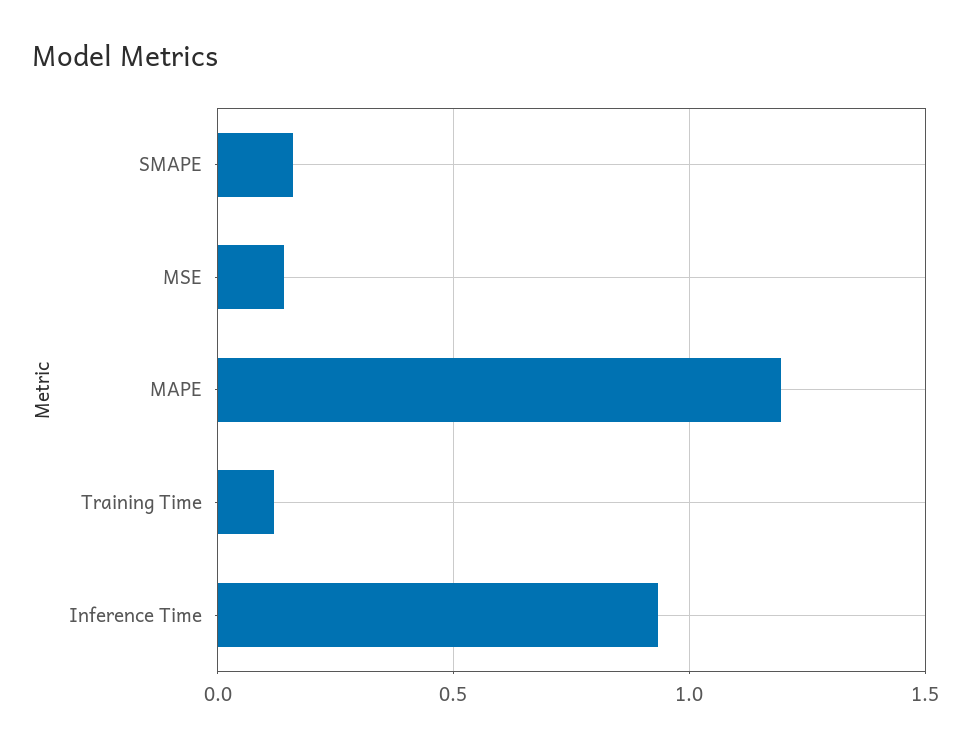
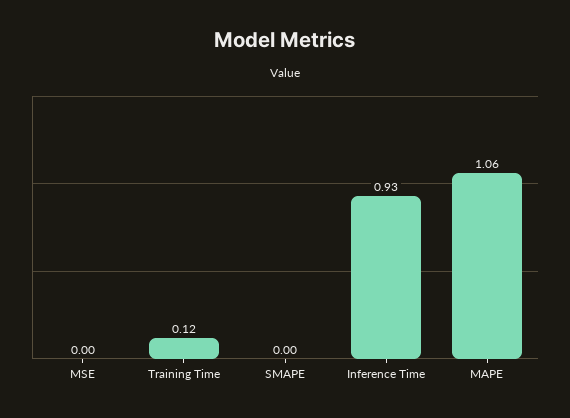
  {
-   "SMAPE": 0.15,
+   "SMAPE": 0,
-   "MSE": 0.15,
+   "MSE": 0,
-   "MAPE": 1.2,
+   "MAPE": 1.06,
    "Training Time": 0.12,
    "Inference Time": 0.93
  }

